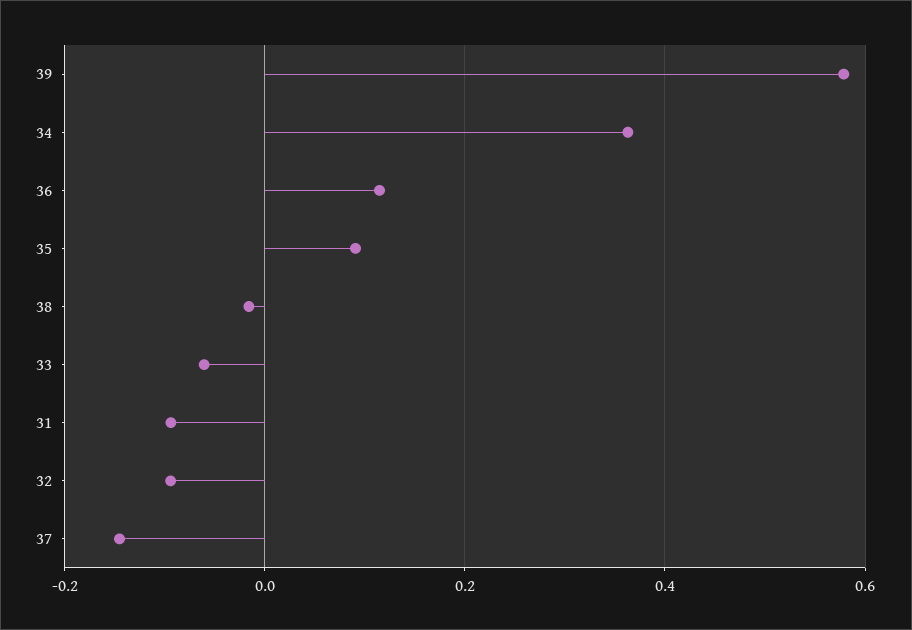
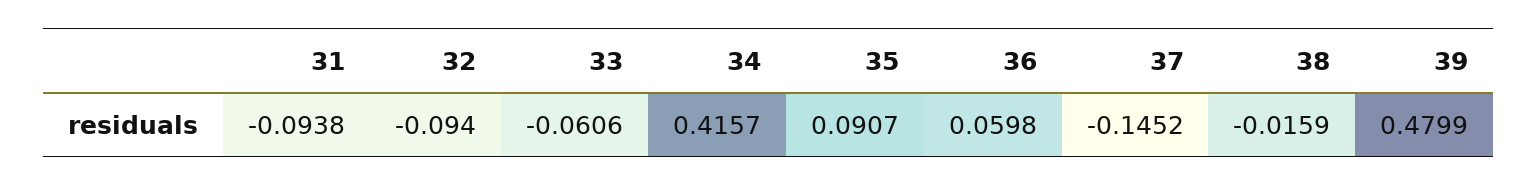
  {
-   "39": 0.58,
+   "39": 0.4799,
-   "34": 0.36,
+   "34": 0.4157,
-   "36": 0.12,
+   "36": 0.0598,
    "35": 0.0907,
    "38": -0.0159,
    "33": -0.0606,
    "31": -0.0938,
    "32": -0.094,
    "37": -0.1452
  }

